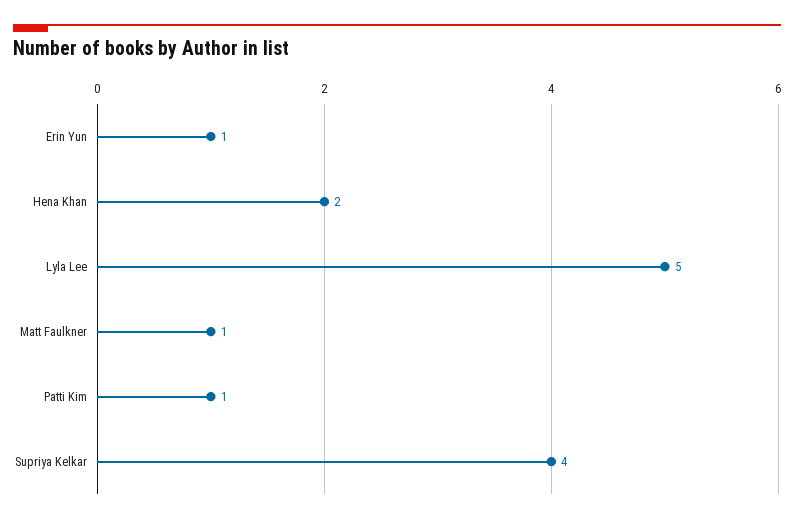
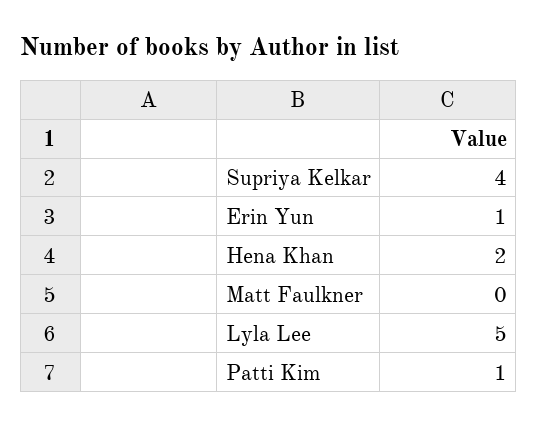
  {
    "Erin Yun": 1,
    "Hena Khan": 2,
    "Lyla Lee": 5,
-   "Matt Faulkner": 1,
+   "Matt Faulkner": 0,
    "Patti Kim": 1,
    "Supriya Kelkar": 4
  }

